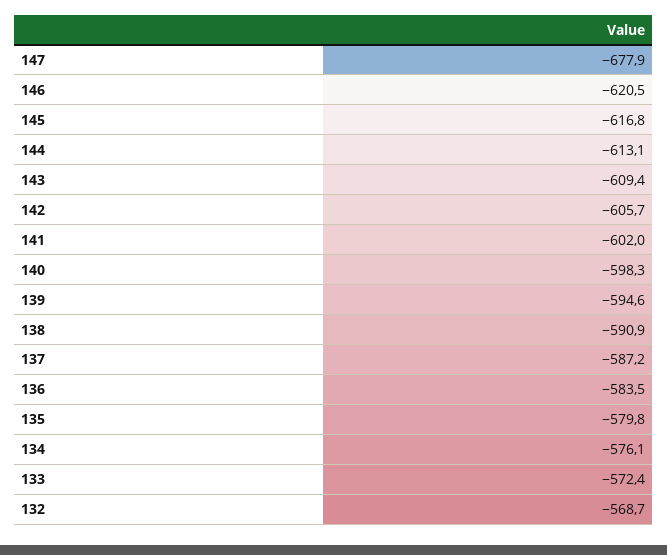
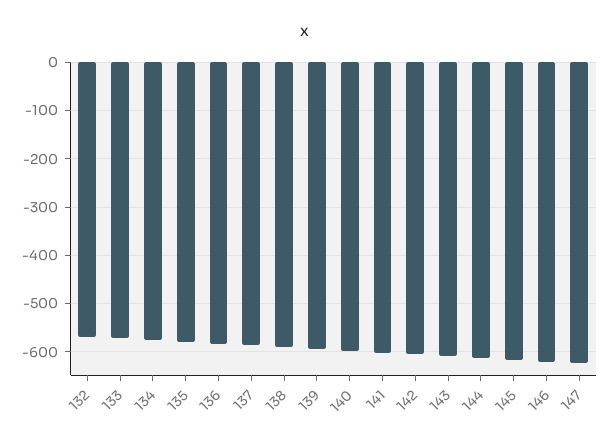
  {
-   "147": -677.9,
+   "147": -620,
    "146": -620.5,
    "145": -616.8,
    "144": -613.1,
    "143": -609.4,
    "142": -605.7,
    "141": -602,
    "140": -598.3,
    "139": -594.6,
    "138": -590.9,
    "137": -587.2,
    "136": -583.5,
    "135": -579.8,
    "134": -576.1,
    "133": -572.4,
    "132": -568.7
  }

